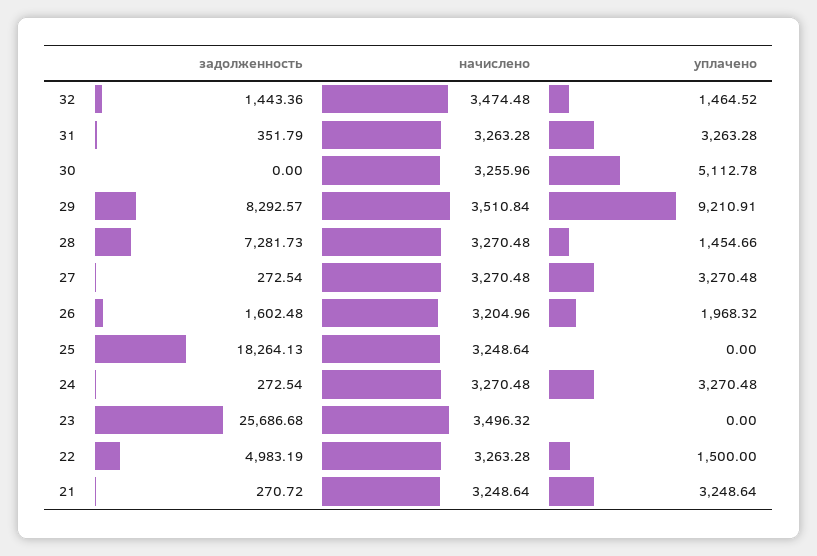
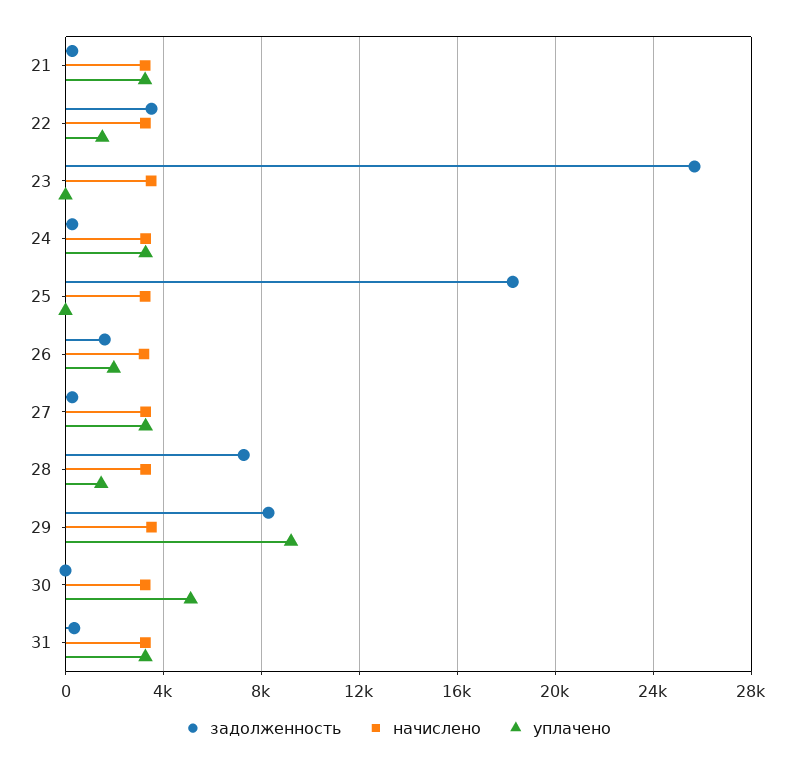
  {
    "задолженность": {
-     "32": 1443.36,
      "31": 351.79,
      "30": 0,
      "29": 8292.57,
      "28": 7281.73,
      "27": 272.54,
      "26": 1602.48,
      "25": 18264.13,
      "24": 272.54,
      "23": 25686.68,
-     "22": 4983.19,
+     "22": 3500,
      "21": 270.72
    },
    "начислено": {
-     "32": 3474.48,
      "31": 3263.28,
      "30": 3255.96,
      "29": 3510.84,
      "28": 3270.48,
      "27": 3270.48,
      "26": 3204.96,
      "25": 3248.64,
      "24": 3270.48,
      "23": 3496.32,
      "22": 3263.28,
      "21": 3248.64
    },
    "уплачено": {
-     "32": 1464.52,
      "31": 3263.28,
      "30": 5112.78,
      "29": 9210.91,
      "28": 1454.66,
      "27": 3270.48,
      "26": 1968.32,
      "25": 0,
      "24": 3270.48,
      "23": 0,
      "22": 1500,
      "21": 3248.64
    }
  }

